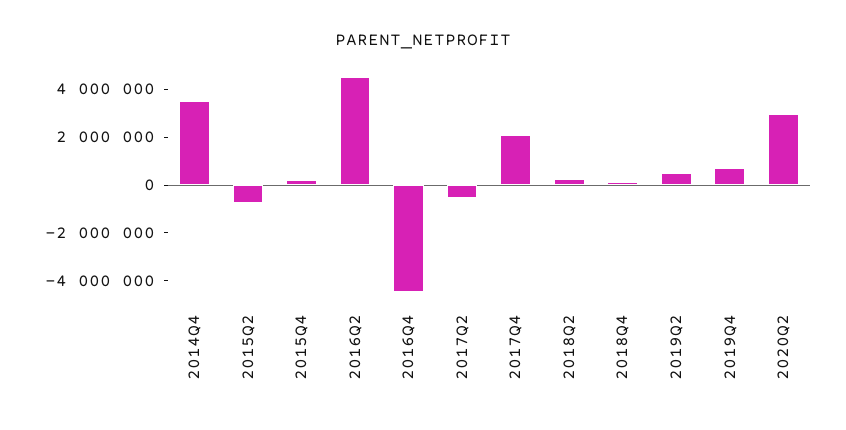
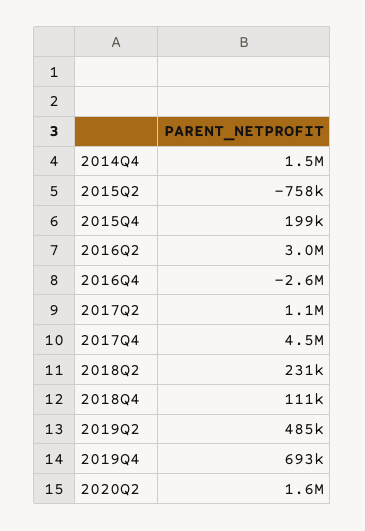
  {
-   "2014Q4": 3500000,
+   "2014Q4": 1500000,
    "2015Q2": -758000,
    "2015Q4": 199000,
-   "2016Q2": 4500000,
+   "2016Q2": 3000000,
-   "2016Q4": -4500000,
+   "2016Q4": -2600000,
-   "2017Q2": -500000,
+   "2017Q2": 1100000,
-   "2017Q4": 2000000,
+   "2017Q4": 4500000,
    "2018Q2": 231000,
    "2018Q4": 111000,
    "2019Q2": 485000,
    "2019Q4": 693000,
-   "2020Q2": 3000000
+   "2020Q2": 1600000
  }

